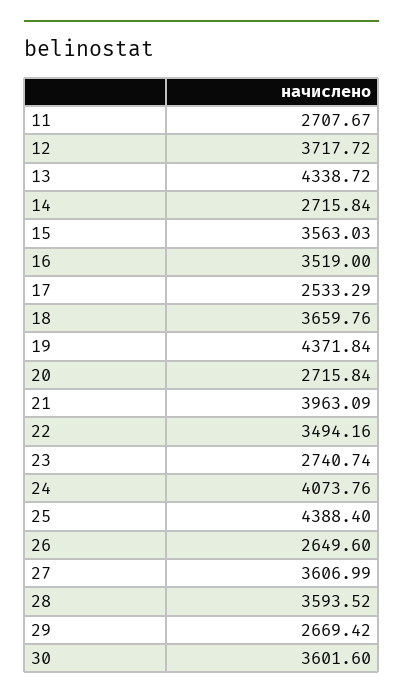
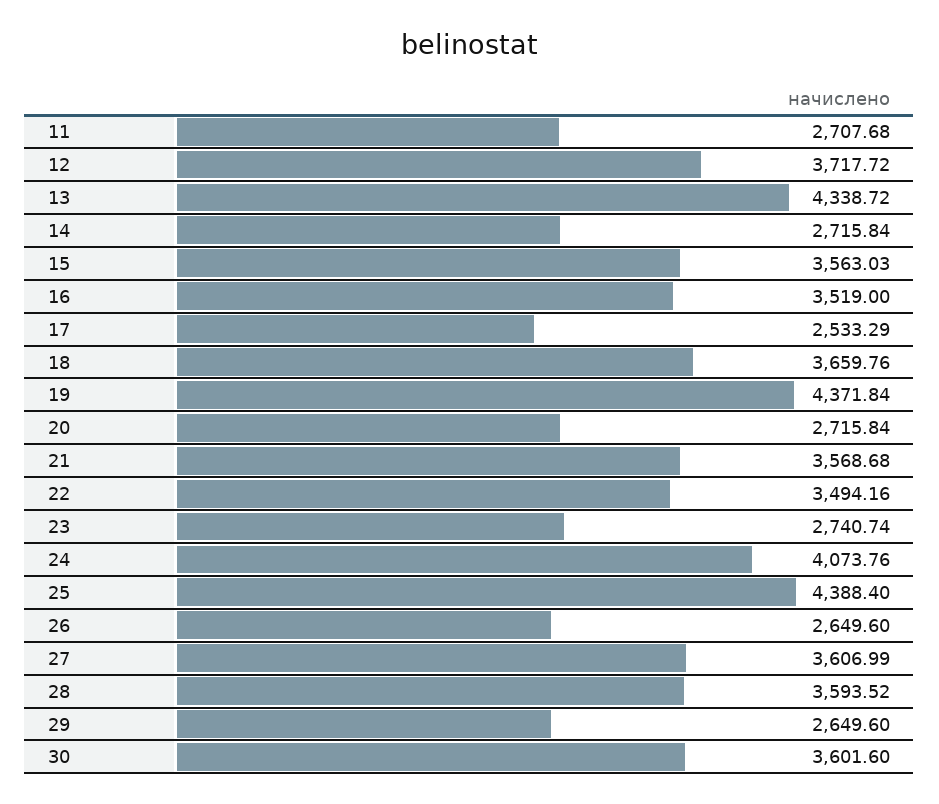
  {
-   "11": 2707.67,
+   "11": 2707.68,
    "12": 3717.72,
    "13": 4338.72,
    "14": 2715.84,
    "15": 3563.03,
    "16": 3519,
    "17": 2533.29,
    "18": 3659.76,
    "19": 4371.84,
    "20": 2715.84,
-   "21": 3963.09,
+   "21": 3568.68,
    "22": 3494.16,
    "23": 2740.74,
    "24": 4073.76,
    "25": 4388.4,
    "26": 2649.6,
    "27": 3606.99,
    "28": 3593.52,
-   "29": 2669.42,
+   "29": 2649.6,
    "30": 3601.6
  }

